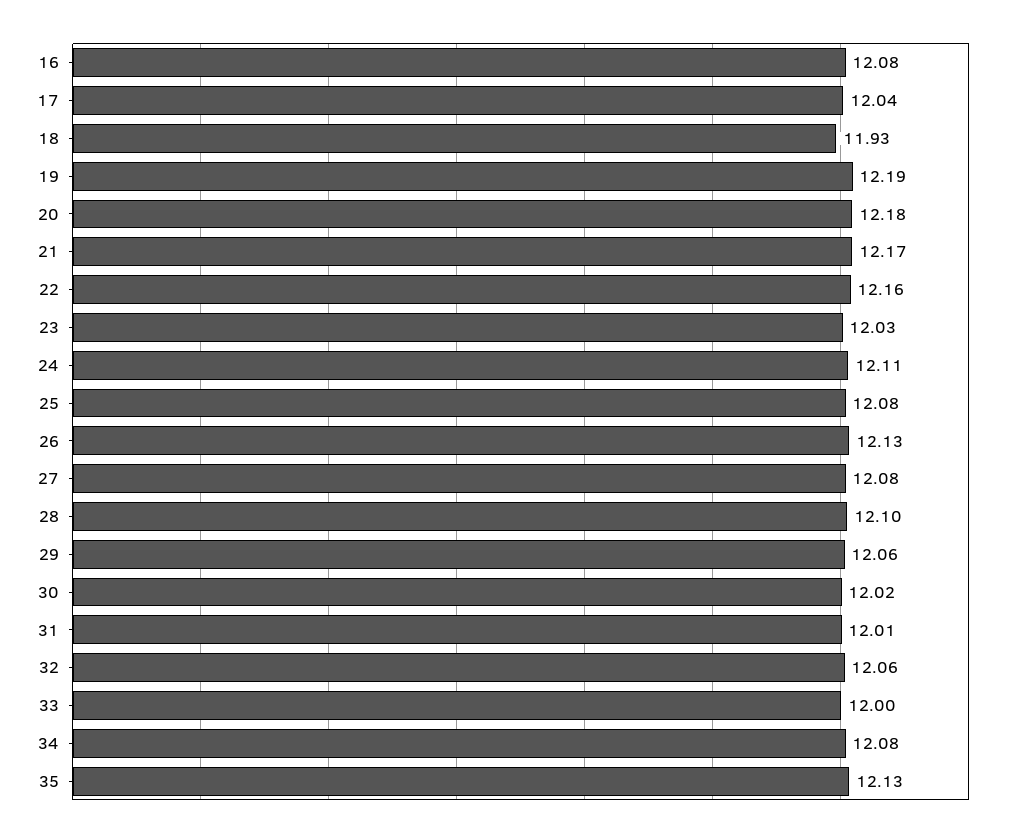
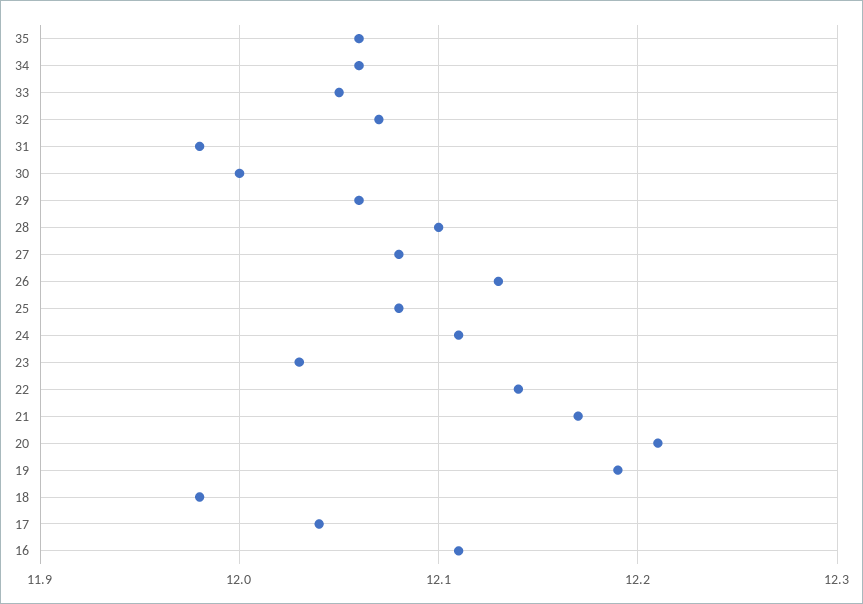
  {
-   "16": 12.08,
+   "16": 12.11,
    "17": 12.04,
-   "18": 11.93,
+   "18": 11.98,
    "19": 12.19,
-   "20": 12.18,
+   "20": 12.21,
    "21": 12.17,
-   "22": 12.16,
+   "22": 12.14,
    "23": 12.03,
    "24": 12.11,
    "25": 12.08,
    "26": 12.13,
    "27": 12.08,
    "28": 12.1,
    "29": 12.06,
-   "30": 12.02,
+   "30": 12,
-   "31": 12.01,
+   "31": 11.98,
-   "32": 12.06,
+   "32": 12.07,
-   "33": 12,
+   "33": 12.05,
-   "34": 12.08,
+   "34": 12.06,
-   "35": 12.13
+   "35": 12.06
  }

